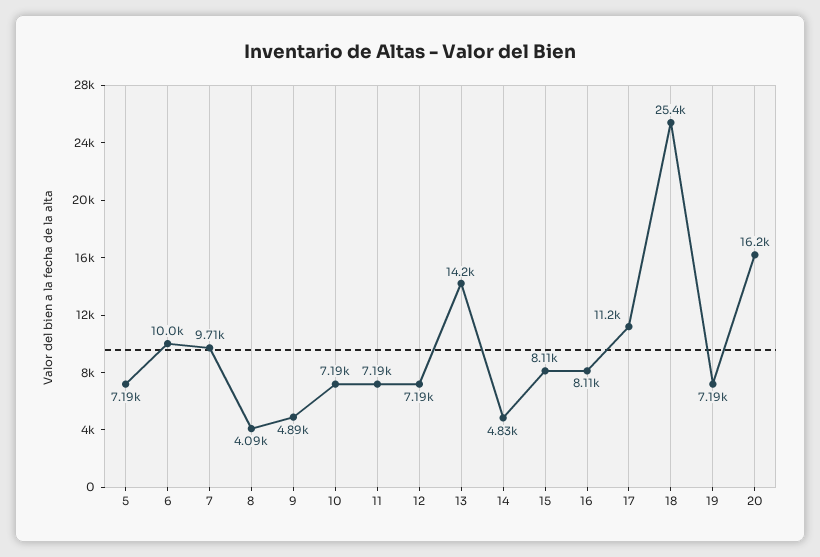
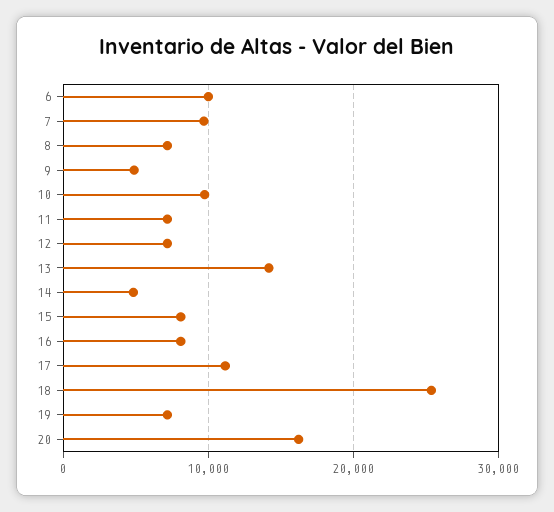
  {
-   "5": 7190,
    "6": 10000,
    "7": 9710,
-   "8": 4090,
+   "8": 7000,
    "9": 4890,
-   "10": 7190,
+   "10": 10000,
    "11": 7190,
    "12": 7190,
    "13": 14200,
    "14": 4830,
    "15": 8110,
    "16": 8110,
    "17": 11200,
    "18": 25400,
    "19": 7190,
    "20": 16200
  }

